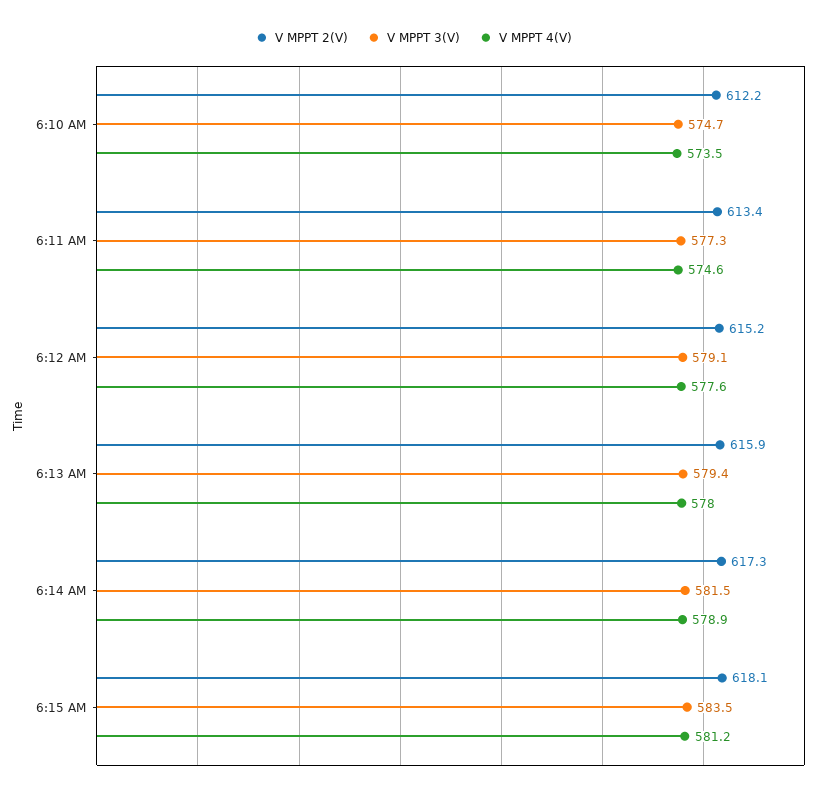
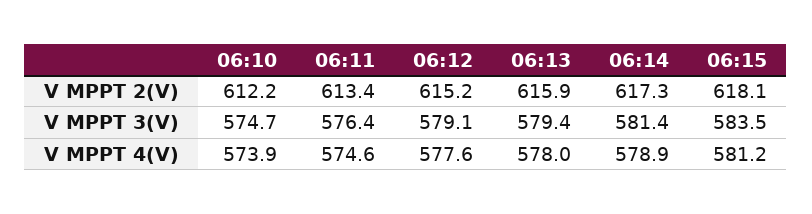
  {
    "V MPPT 2(V)": {
      "6:10 AM": 612.2,
      "6:11 AM": 613.4,
      "6:12 AM": 615.2,
      "6:13 AM": 615.9,
      "6:14 AM": 617.3,
      "6:15 AM": 618.1
    },
    "V MPPT 3(V)": {
      "6:10 AM": 574.7,
-     "6:11 AM": 577.3,
+     "6:11 AM": 576.4,
      "6:12 AM": 579.1,
      "6:13 AM": 579.4,
-     "6:14 AM": 581.5,
+     "6:14 AM": 581.4,
      "6:15 AM": 583.5
    },
    "V MPPT 4(V)": {
-     "6:10 AM": 573.5,
+     "6:10 AM": 573.9,
      "6:11 AM": 574.6,
      "6:12 AM": 577.6,
      "6:13 AM": 578,
      "6:14 AM": 578.9,
      "6:15 AM": 581.2
    }
  }

